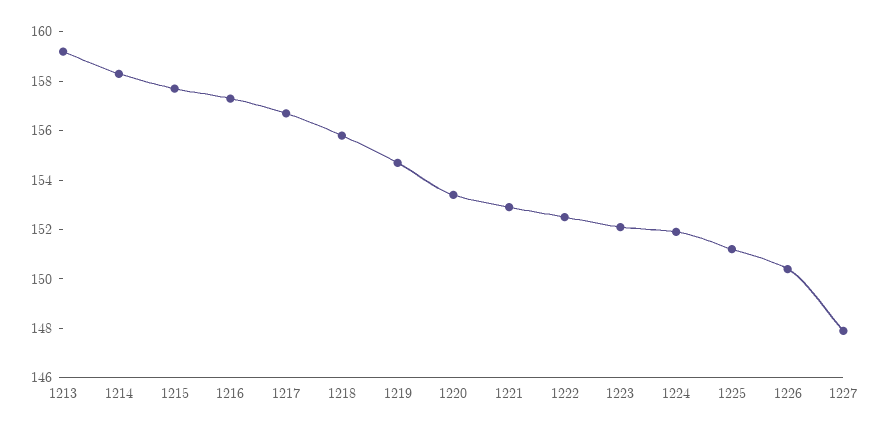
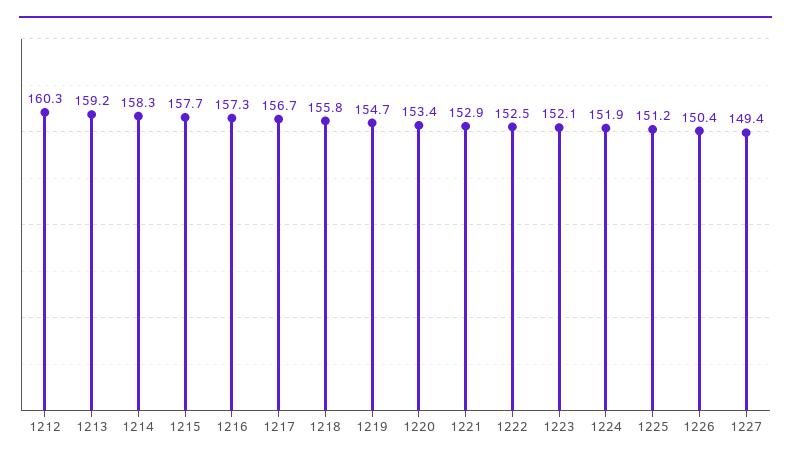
  {
    "1213": 159.2,
    "1214": 158.3,
    "1215": 157.7,
    "1216": 157.3,
    "1217": 156.7,
    "1218": 155.8,
    "1219": 154.7,
    "1220": 153.4,
    "1221": 152.9,
    "1222": 152.5,
    "1223": 152.1,
    "1224": 151.9,
    "1225": 151.2,
    "1226": 150.4,
-   "1227": 148
+   "1227": 149.4,
+   "1212": 160.3
  }

